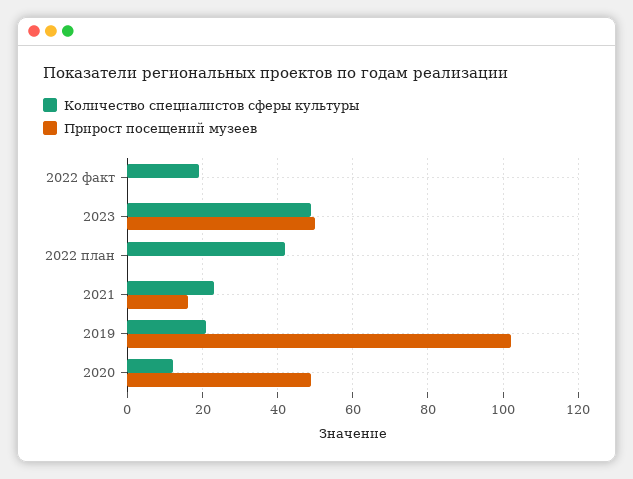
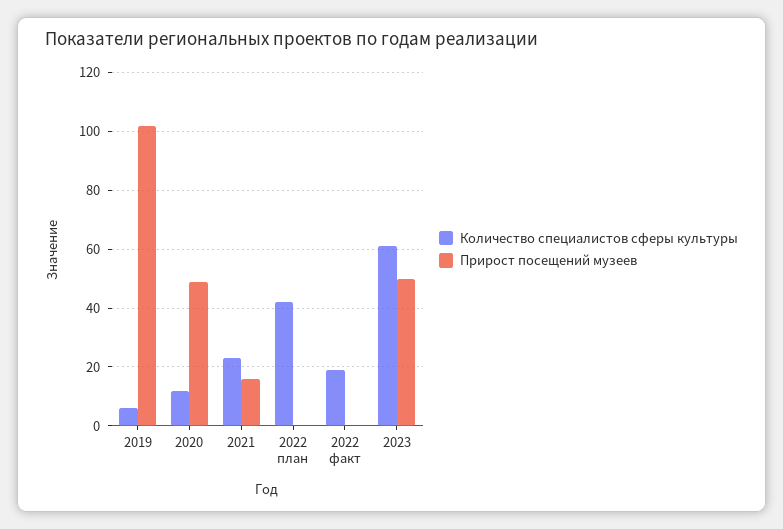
  {
    "Количество специалистов сферы культуры": {
      "2022 факт": 20,
-     "2023": 50,
+     "2023": 60,
      "2022 план": 40,
      "2021": 25,
-     "2019": 20,
+     "2019": 5,
      "2020": 10
    },
    "Прирост посещений музеев": {
      "2022 факт": 0,
      "2023": 50,
      "2022 план": 0,
      "2021": 15,
      "2019": 100,
      "2020": 50
    }
  }

